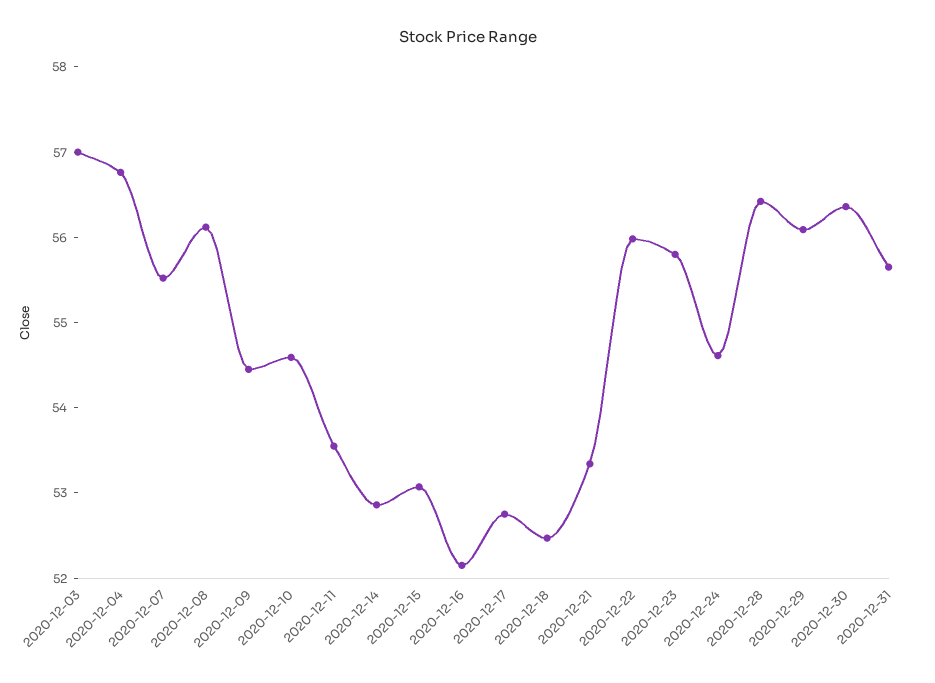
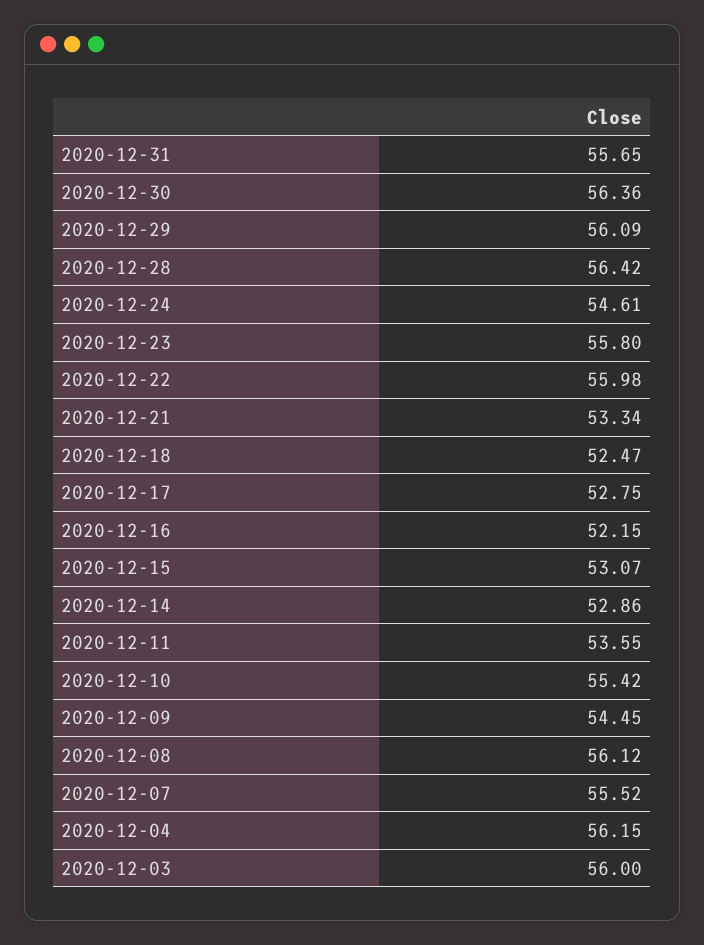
  {
-   "2020-12-03": 57,
+   "2020-12-03": 56,
-   "2020-12-04": 56.8,
+   "2020-12-04": 56.15,
    "2020-12-07": 55.52,
    "2020-12-08": 56.12,
    "2020-12-09": 54.45,
-   "2020-12-10": 54.6,
+   "2020-12-10": 55.42,
    "2020-12-11": 53.55,
    "2020-12-14": 52.86,
    "2020-12-15": 53.07,
    "2020-12-16": 52.15,
    "2020-12-17": 52.75,
    "2020-12-18": 52.47,
    "2020-12-21": 53.34,
    "2020-12-22": 55.98,
    "2020-12-23": 55.8,
    "2020-12-24": 54.61,
    "2020-12-28": 56.42,
    "2020-12-29": 56.09,
    "2020-12-30": 56.36,
    "2020-12-31": 55.65
  }

